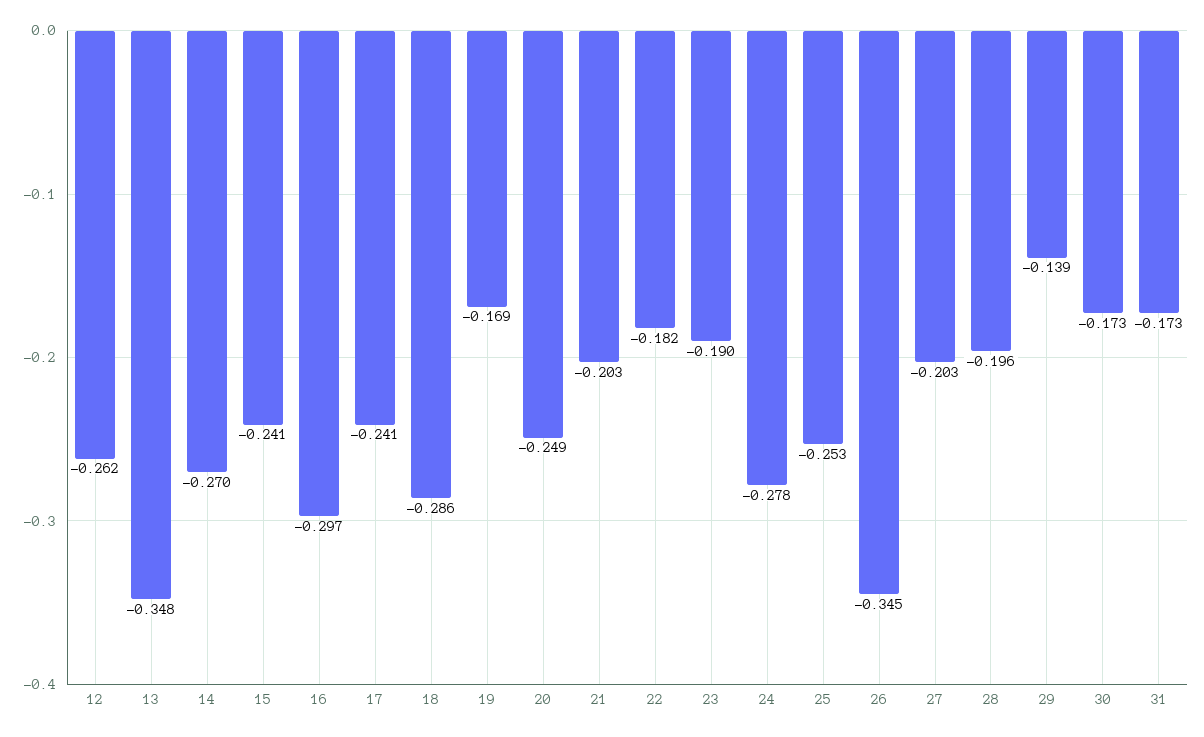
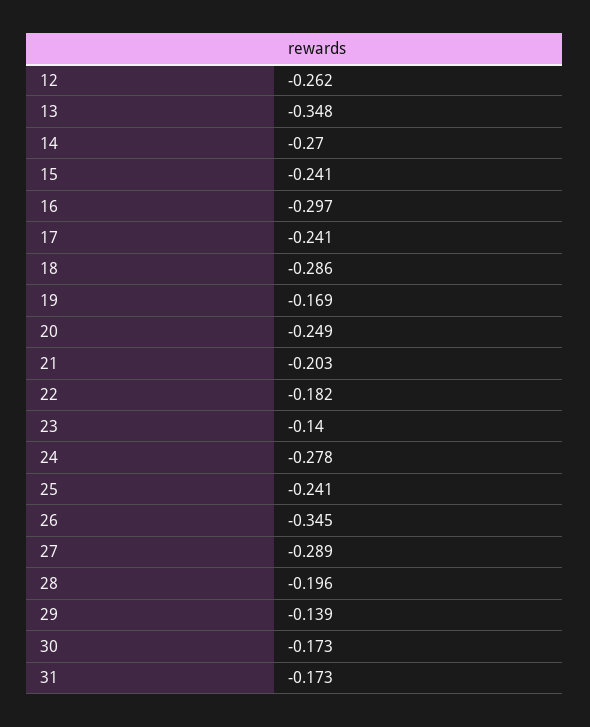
  {
    "12": -0.262,
    "13": -0.348,
    "14": -0.27,
    "15": -0.241,
    "16": -0.297,
    "17": -0.241,
    "18": -0.286,
    "19": -0.169,
    "20": -0.249,
    "21": -0.203,
    "22": -0.182,
-   "23": -0.19,
+   "23": -0.14,
    "24": -0.278,
-   "25": -0.253,
+   "25": -0.241,
    "26": -0.345,
-   "27": -0.203,
+   "27": -0.289,
    "28": -0.196,
    "29": -0.139,
    "30": -0.173,
    "31": -0.173
  }

